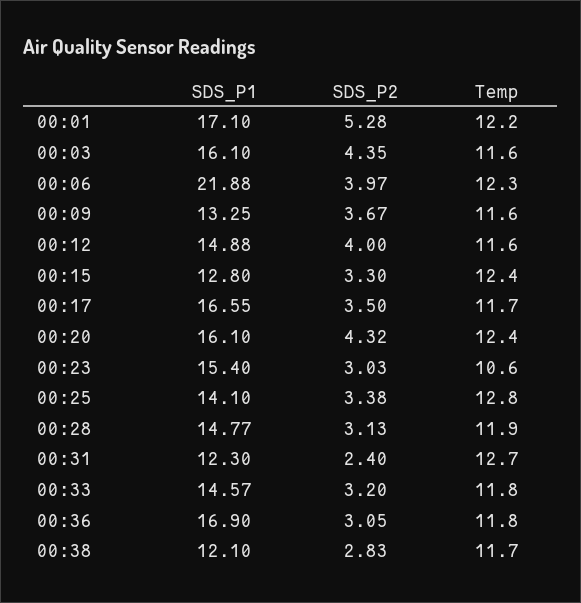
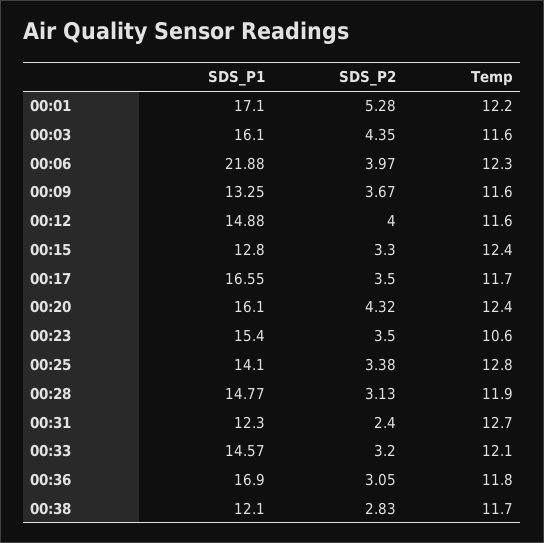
  {
    "SDS_P1": {
      "00:01": 17.1,
      "00:03": 16.1,
      "00:06": 21.88,
      "00:09": 13.25,
      "00:12": 14.88,
      "00:15": 12.8,
      "00:17": 16.55,
      "00:20": 16.1,
      "00:23": 15.4,
      "00:25": 14.1,
      "00:28": 14.77,
      "00:31": 12.3,
      "00:33": 14.57,
      "00:36": 16.9,
      "00:38": 12.1
    },
    "SDS_P2": {
      "00:01": 5.28,
      "00:03": 4.35,
      "00:06": 3.97,
      "00:09": 3.67,
      "00:12": 4,
      "00:15": 3.3,
      "00:17": 3.5,
      "00:20": 4.32,
-     "00:23": 3.03,
+     "00:23": 3.5,
      "00:25": 3.38,
      "00:28": 3.13,
      "00:31": 2.4,
      "00:33": 3.2,
      "00:36": 3.05,
      "00:38": 2.83
    },
    "Temp": {
      "00:01": 12.2,
      "00:03": 11.6,
      "00:06": 12.3,
      "00:09": 11.6,
      "00:12": 11.6,
      "00:15": 12.4,
      "00:17": 11.7,
      "00:20": 12.4,
      "00:23": 10.6,
      "00:25": 12.8,
      "00:28": 11.9,
      "00:31": 12.7,
-     "00:33": 11.8,
+     "00:33": 12.1,
      "00:36": 11.8,
      "00:38": 11.7
    }
  }

